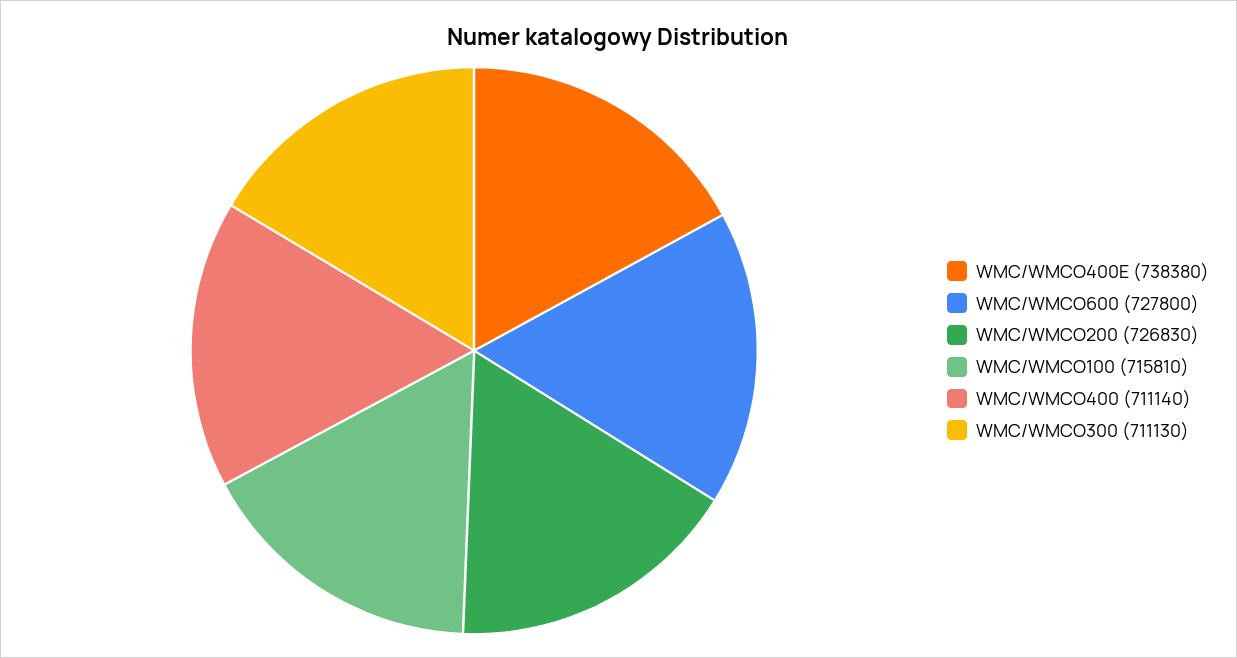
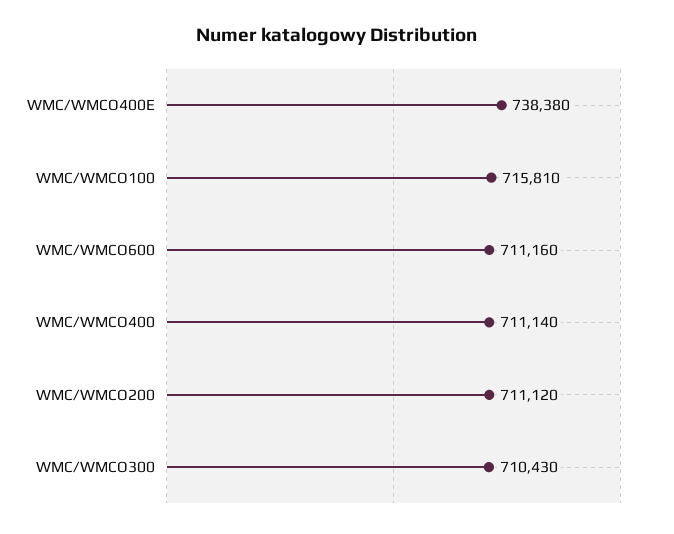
  {
    "WMC/WMCO400E": 738380,
-   "WMC/WMCO600": 727800,
+   "WMC/WMCO600": 711160,
-   "WMC/WMCO200": 726830,
+   "WMC/WMCO200": 711120,
    "WMC/WMCO100": 715810,
    "WMC/WMCO400": 711140,
-   "WMC/WMCO300": 711130
+   "WMC/WMCO300": 710430
  }

